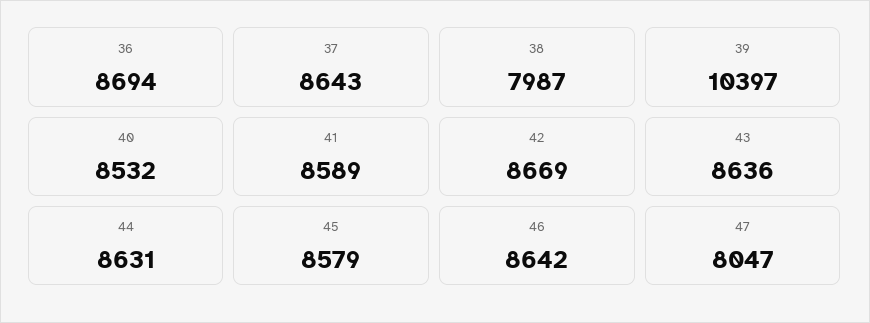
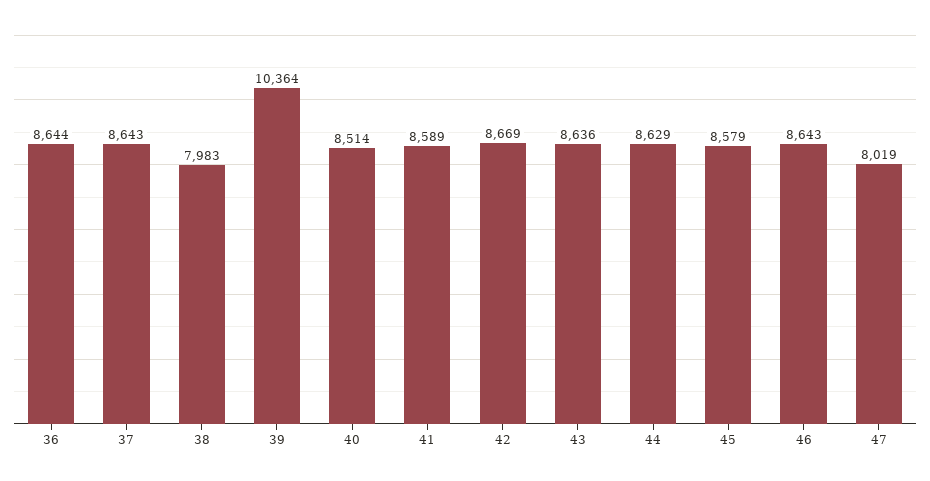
  {
-   "36": 8694,
+   "36": 8644,
    "37": 8643,
-   "38": 7987,
+   "38": 7983,
-   "39": 10397,
+   "39": 10364,
-   "40": 8532,
+   "40": 8514,
    "41": 8589,
    "42": 8669,
    "43": 8636,
-   "44": 8631,
+   "44": 8629,
    "45": 8579,
-   "46": 8642,
+   "46": 8643,
-   "47": 8047
+   "47": 8019
  }

